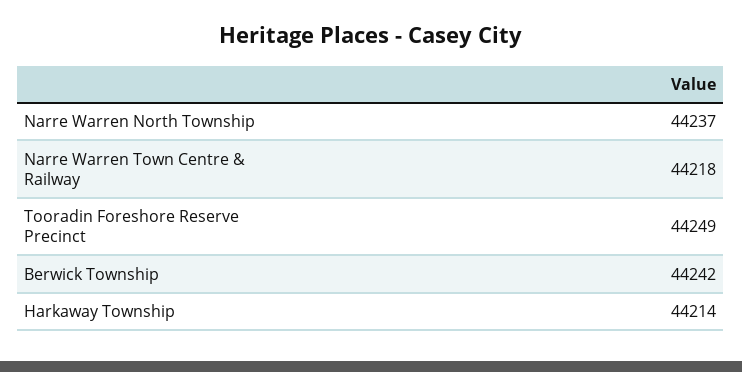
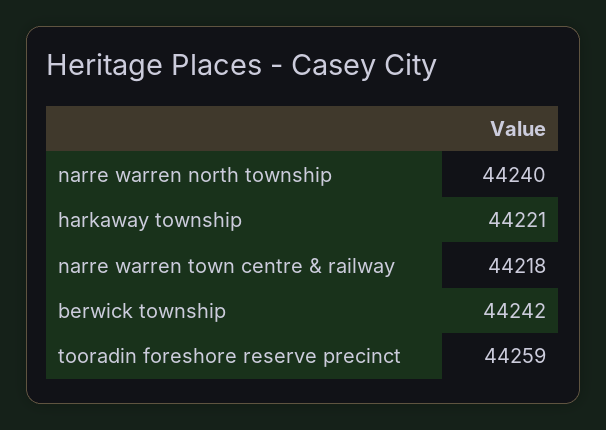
  {
-   "Narre Warren North Township": 44237,
+   "Narre Warren North Township": 44240,
    "Narre Warren Town Centre & Railway": 44218,
-   "Tooradin Foreshore Reserve Precinct": 44249,
+   "Tooradin Foreshore Reserve Precinct": 44259,
    "Berwick Township": 44242,
-   "Harkaway Township": 44214
+   "Harkaway Township": 44221
  }

